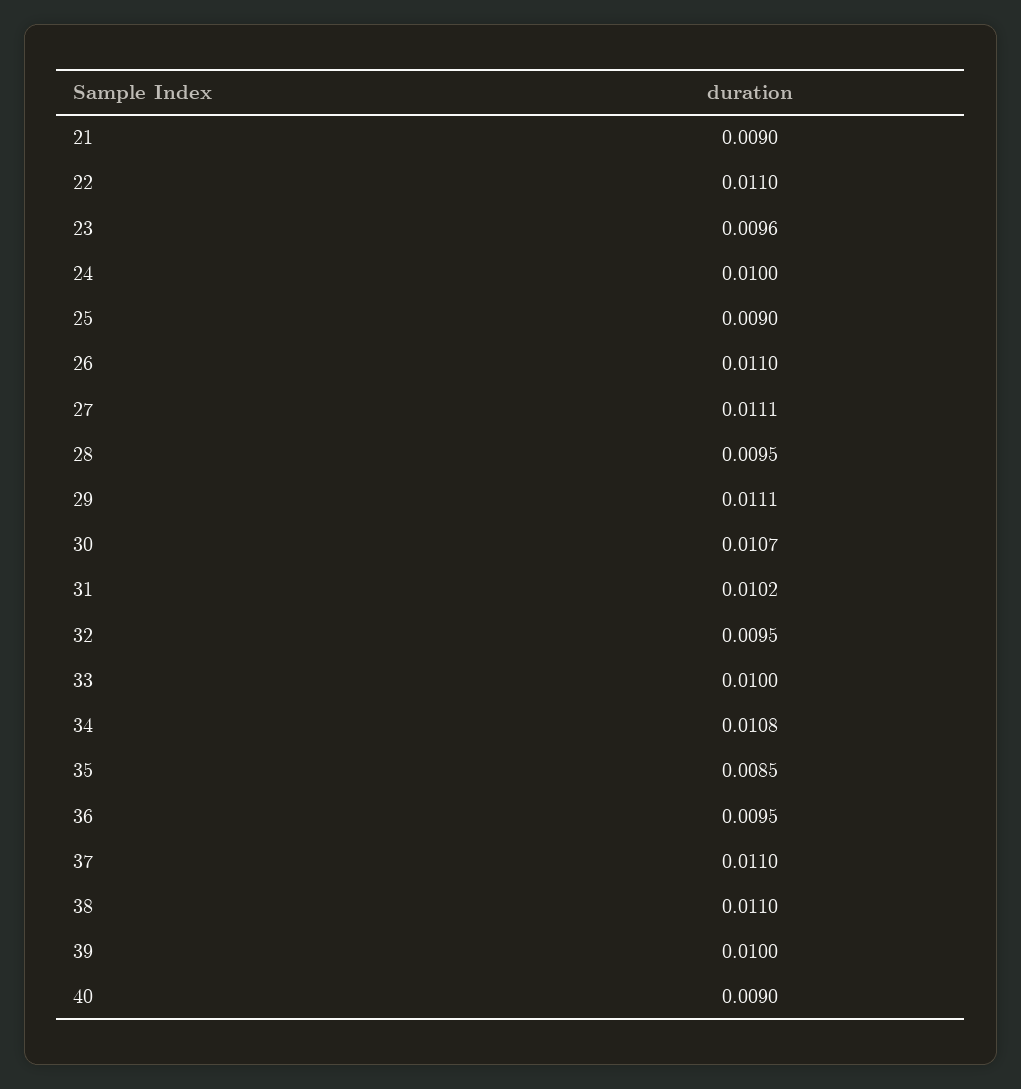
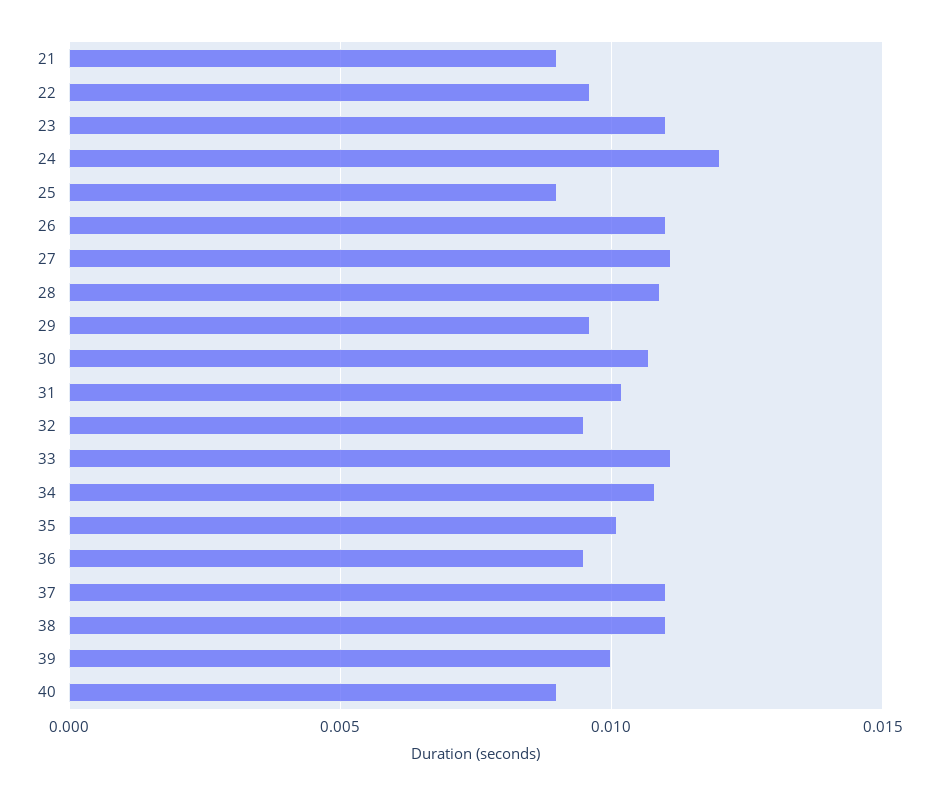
  {
    "21": 0.009,
-   "22": 0.011,
+   "22": 0.0095,
-   "23": 0.0096,
+   "23": 0.011,
-   "24": 0.01,
+   "24": 0.012,
    "25": 0.009,
    "26": 0.011,
    "27": 0.0111,
-   "28": 0.0095,
+   "28": 0.011,
-   "29": 0.0111,
+   "29": 0.0095,
    "30": 0.0107,
    "31": 0.0102,
    "32": 0.0095,
-   "33": 0.01,
+   "33": 0.011,
    "34": 0.0108,
-   "35": 0.0085,
+   "35": 0.01,
    "36": 0.0095,
    "37": 0.011,
    "38": 0.011,
    "39": 0.01,
    "40": 0.009
  }

